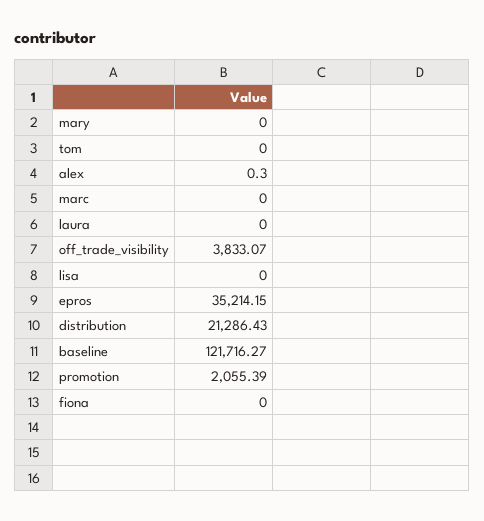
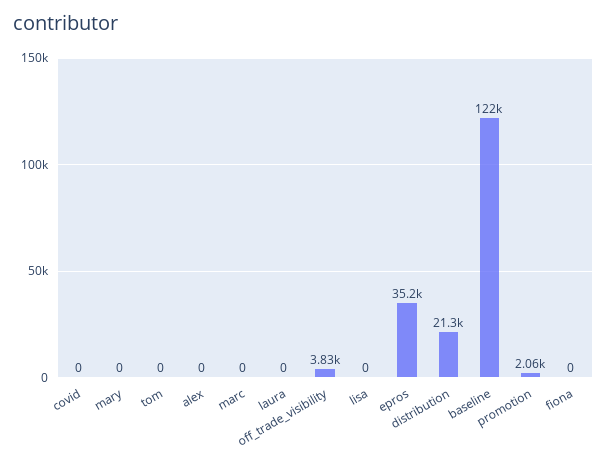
  {
    "mary": 0,
    "tom": 0,
-   "alex": 0.3,
+   "alex": 0,
    "marc": 0,
    "laura": 0,
    "off_trade_visibility": 3833.07,
    "lisa": 0,
    "epros": 35214.15,
    "distribution": 21286.43,
    "baseline": 121716.27,
    "promotion": 2055.39,
-   "fiona": 0
+   "fiona": 0,
+   "covid": 0
  }

